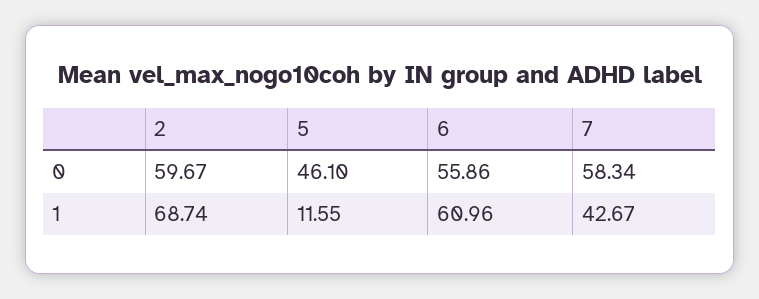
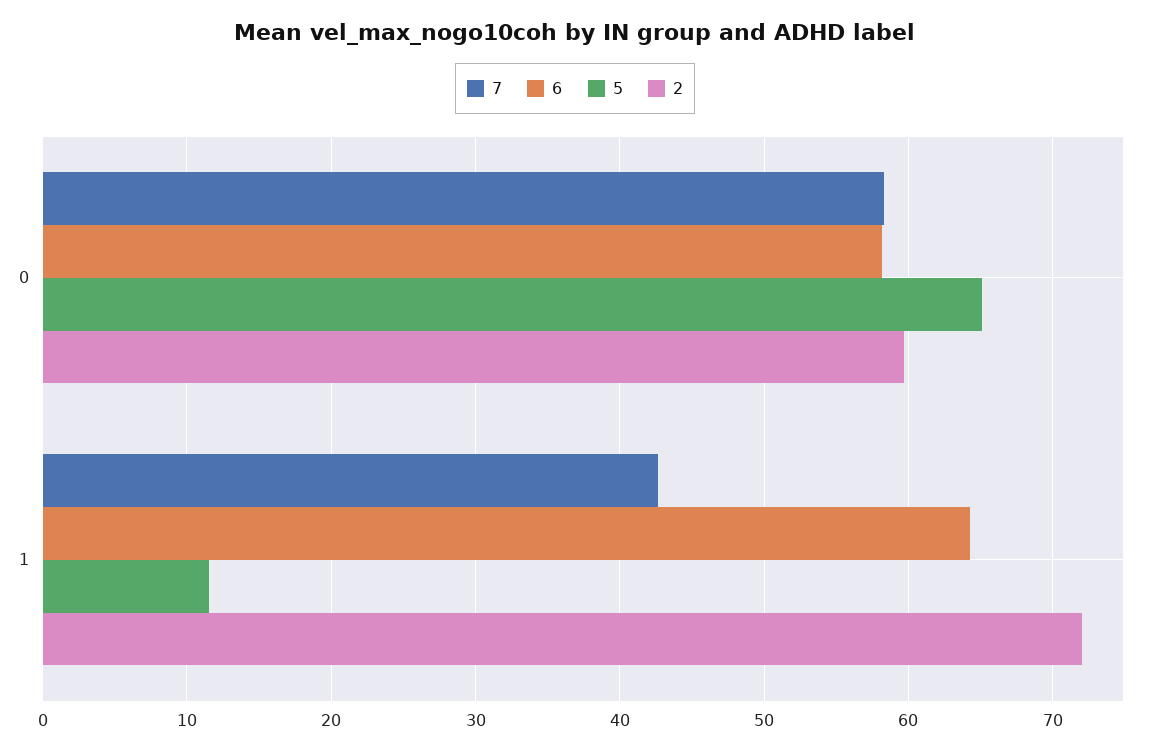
  {
    "2": {
      "0": 59.67,
-     "1": 68.74
+     "1": 72
    },
    "5": {
-     "0": 46.1,
+     "0": 65,
      "1": 11.55
    },
    "6": {
-     "0": 55.86,
+     "0": 58,
-     "1": 60.96
+     "1": 64
    },
    "7": {
      "0": 58.34,
      "1": 42.67
    }
  }

